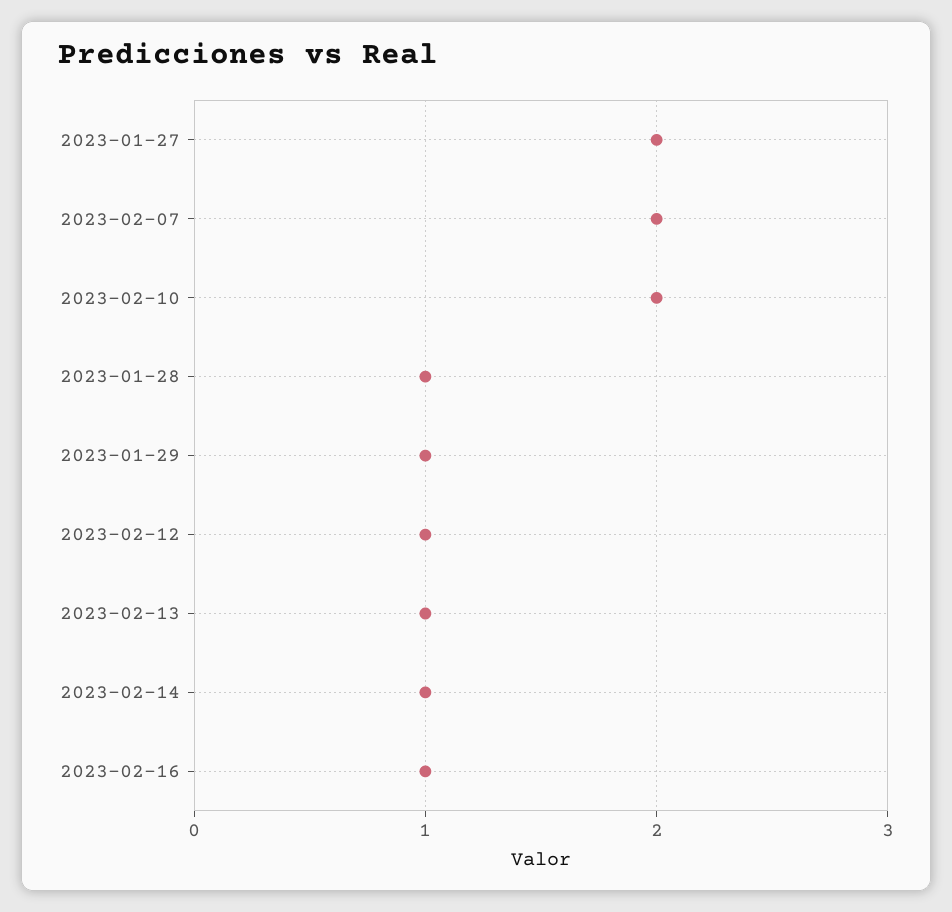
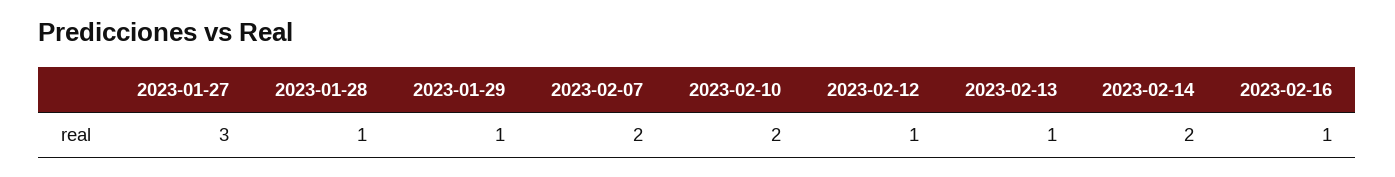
  {
-   "2023-01-27": 2,
+   "2023-01-27": 3,
    "2023-02-07": 2,
    "2023-02-10": 2,
    "2023-01-28": 1,
    "2023-01-29": 1,
    "2023-02-12": 1,
    "2023-02-13": 1,
-   "2023-02-14": 1,
+   "2023-02-14": 2,
    "2023-02-16": 1
  }

